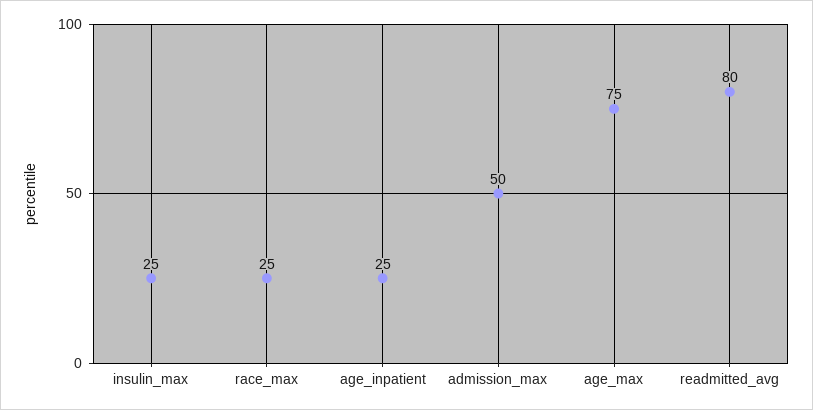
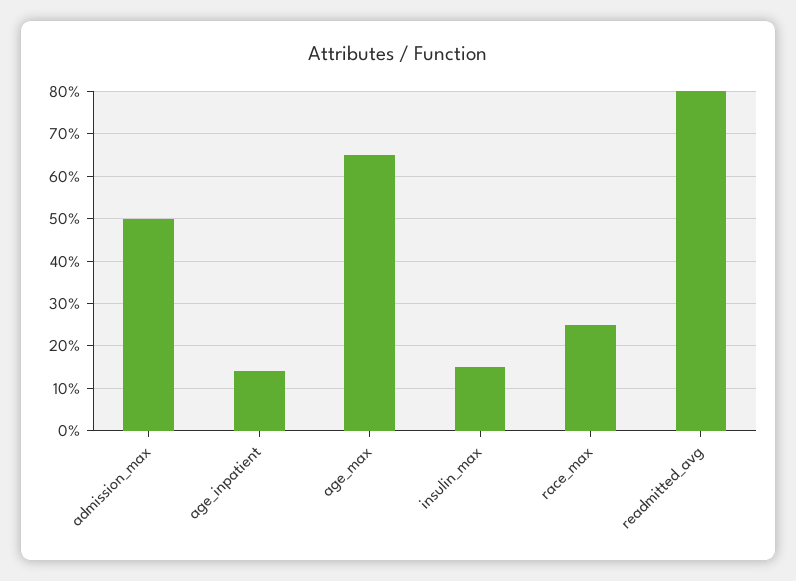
  {
-   "insulin_max": 25,
+   "insulin_max": 15,
    "race_max": 25,
-   "age_inpatient": 25,
+   "age_inpatient": 15,
    "admission_max": 50,
-   "age_max": 75,
+   "age_max": 65,
    "readmitted_avg": 80
  }

